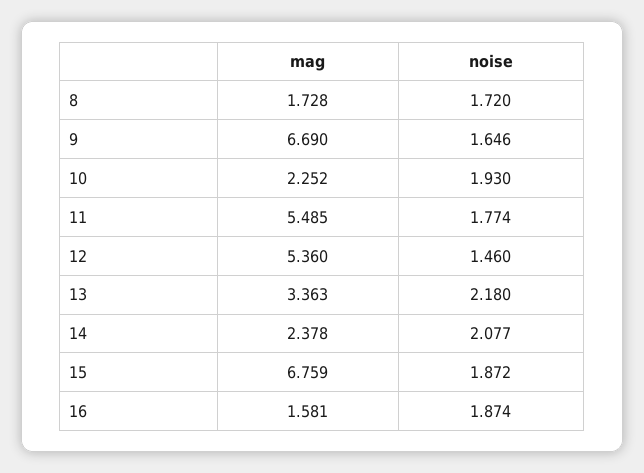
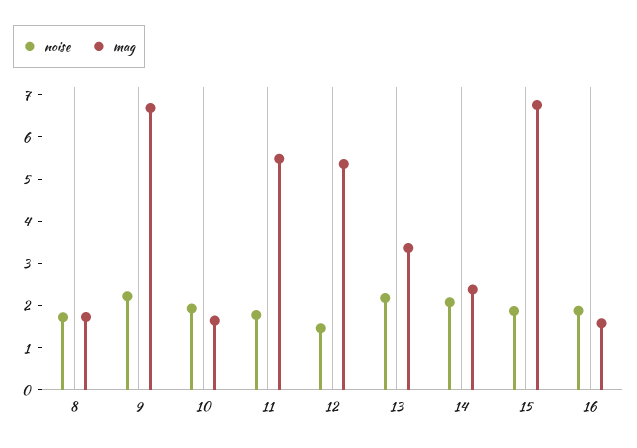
  {
    "mag": {
      "8": 1.728,
      "9": 6.69,
-     "10": 2.252,
+     "10": 1.6,
      "11": 5.485,
      "12": 5.36,
      "13": 3.363,
      "14": 2.378,
      "15": 6.759,
      "16": 1.581
    },
    "noise": {
      "8": 1.72,
-     "9": 1.646,
+     "9": 2.2,
      "10": 1.93,
      "11": 1.774,
      "12": 1.46,
      "13": 2.18,
      "14": 2.077,
      "15": 1.872,
      "16": 1.874
    }
  }

